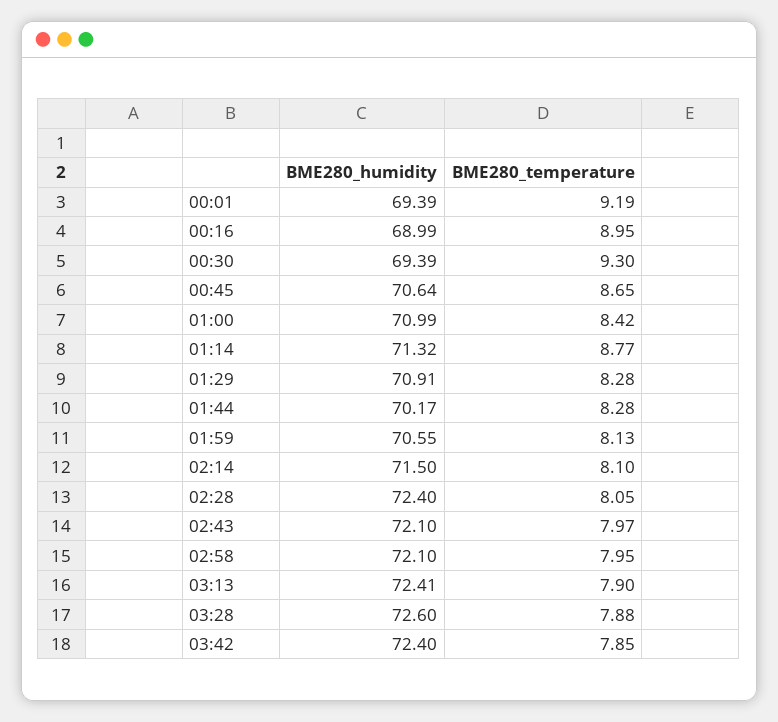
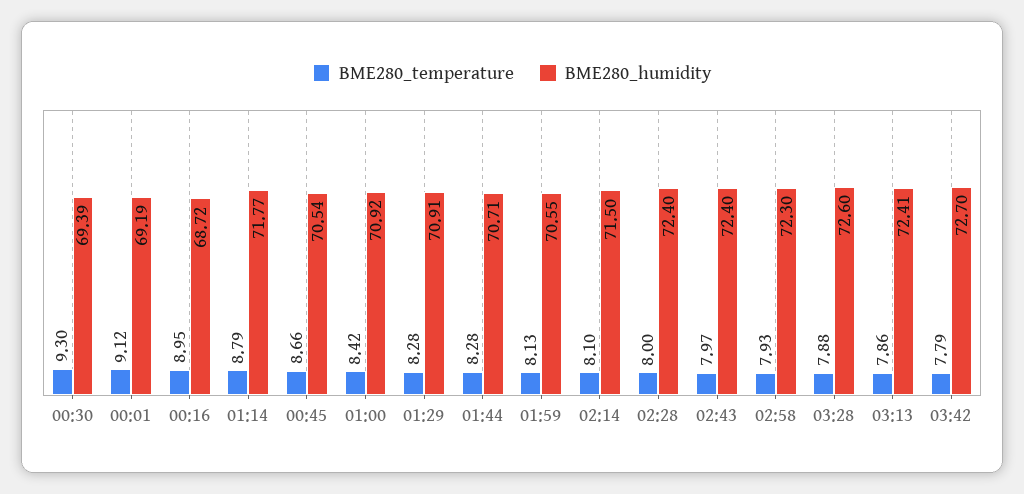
  {
    "BME280_humidity": {
-     "00:01": 69.39,
+     "00:01": 69.19,
-     "00:16": 68.99,
+     "00:16": 68.72,
      "00:30": 69.39,
-     "00:45": 70.64,
+     "00:45": 70.54,
-     "01:00": 70.99,
+     "01:00": 70.92,
-     "01:14": 71.32,
+     "01:14": 71.77,
      "01:29": 70.91,
-     "01:44": 70.17,
+     "01:44": 70.71,
      "01:59": 70.55,
      "02:14": 71.5,
      "02:28": 72.4,
-     "02:43": 72.1,
+     "02:43": 72.4,
-     "02:58": 72.1,
+     "02:58": 72.3,
      "03:13": 72.41,
      "03:28": 72.6,
-     "03:42": 72.4
+     "03:42": 72.7
    },
    "BME280_temperature": {
-     "00:01": 9.19,
+     "00:01": 9.12,
      "00:16": 8.95,
      "00:30": 9.3,
-     "00:45": 8.65,
+     "00:45": 8.66,
      "01:00": 8.42,
-     "01:14": 8.77,
+     "01:14": 8.79,
      "01:29": 8.28,
      "01:44": 8.28,
      "01:59": 8.13,
      "02:14": 8.1,
-     "02:28": 8.05,
+     "02:28": 8,
      "02:43": 7.97,
-     "02:58": 7.95,
+     "02:58": 7.93,
-     "03:13": 7.9,
+     "03:13": 7.86,
      "03:28": 7.88,
-     "03:42": 7.85
+     "03:42": 7.79
    }
  }

